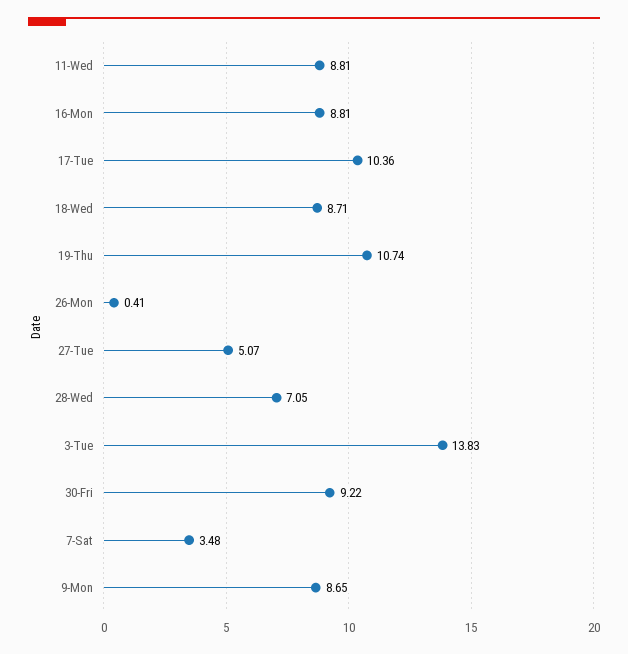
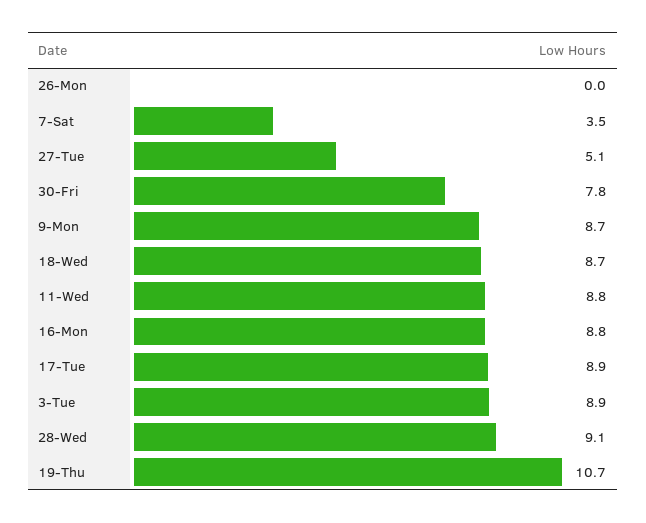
  {
    "11-Wed": 8.81,
    "16-Mon": 8.81,
-   "17-Tue": 10.36,
+   "17-Tue": 8.9,
    "18-Wed": 8.71,
    "19-Thu": 10.74,
-   "26-Mon": 0.41,
+   "26-Mon": 0,
    "27-Tue": 5.07,
-   "28-Wed": 7.05,
+   "28-Wed": 9.1,
-   "3-Tue": 13.83,
+   "3-Tue": 8.9,
-   "30-Fri": 9.22,
+   "30-Fri": 7.8,
    "7-Sat": 3.48,
    "9-Mon": 8.65
  }

